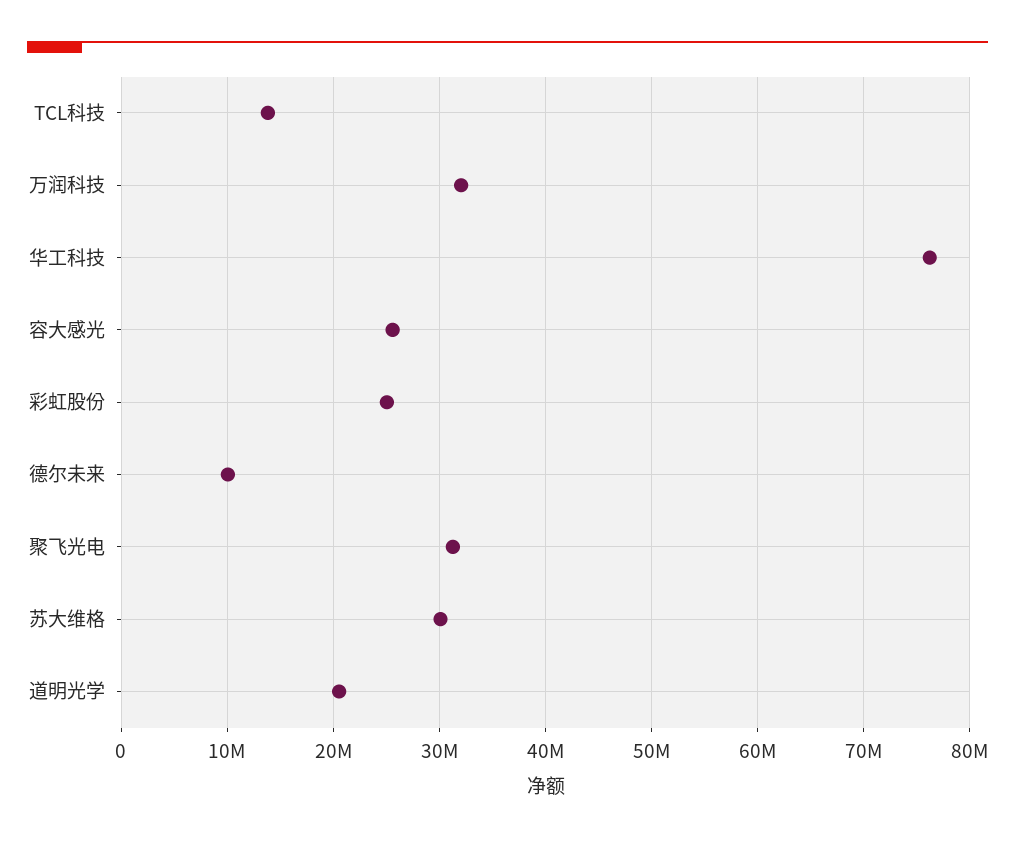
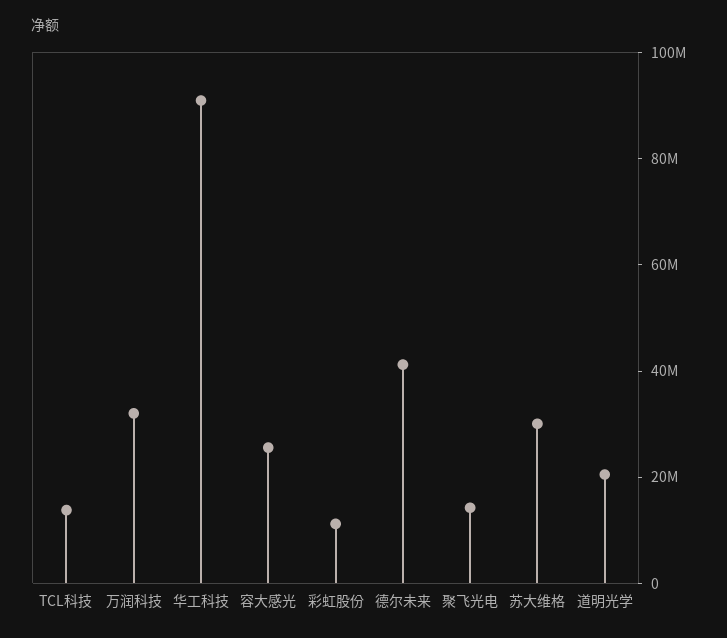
  {
    "TCL科技": 14000000,
    "万润科技": 32000000,
-   "华工科技": 76000000,
+   "华工科技": 90000000,
    "容大感光": 26000000,
-   "彩虹股份": 25000000,
+   "彩虹股份": 10000000,
-   "德尔未来": 10000000,
+   "德尔未来": 40000000,
-   "聚飞光电": 31000000,
+   "聚飞光电": 15000000,
    "苏大维格": 30000000,
    "道明光学": 21000000
  }

